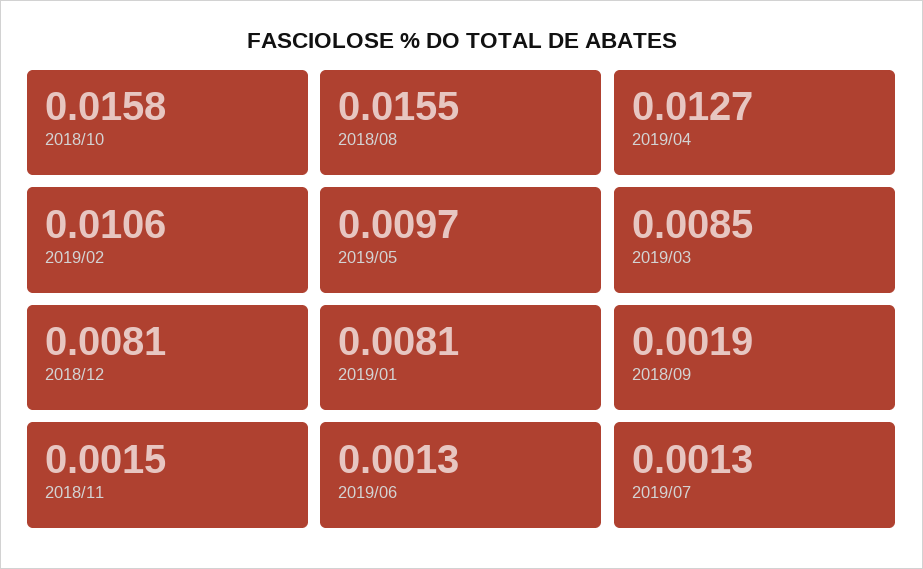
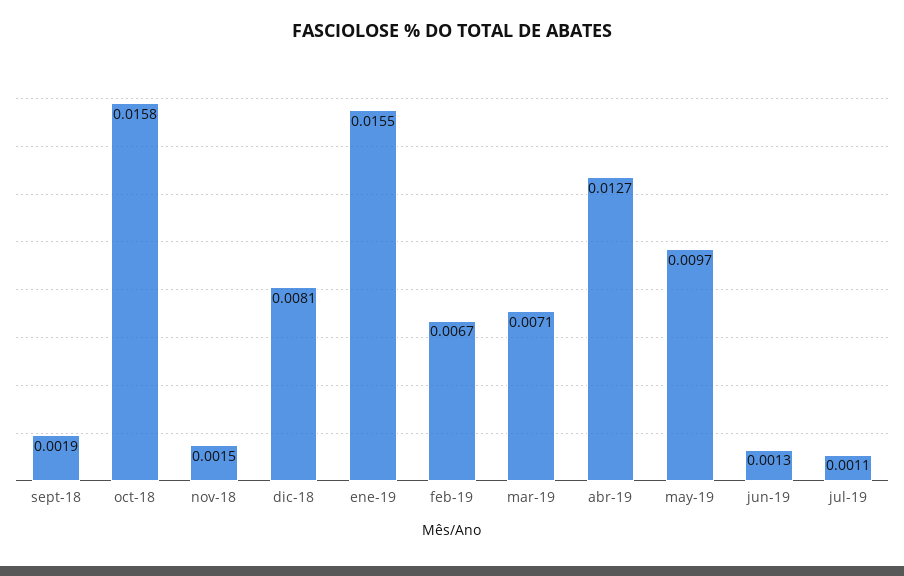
  {
    "2018/10": 0.0158,
-   "2018/08": 0.0155,
    "2019/04": 0.0127,
-   "2019/02": 0.0106,
+   "2019/02": 0.0067,
    "2019/05": 0.0097,
-   "2019/03": 0.0085,
+   "2019/03": 0.0071,
    "2018/12": 0.0081,
-   "2019/01": 0.0081,
+   "2019/01": 0.0155,
    "2018/09": 0.0019,
    "2018/11": 0.0015,
    "2019/06": 0.0013,
-   "2019/07": 0.0013
+   "2019/07": 0.0011
  }

